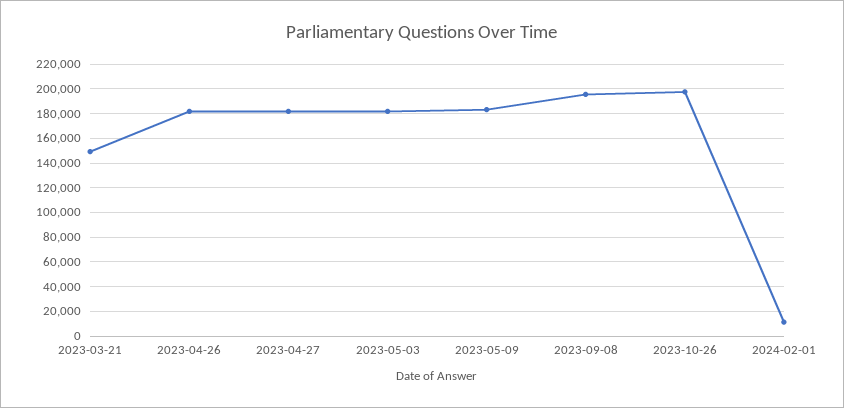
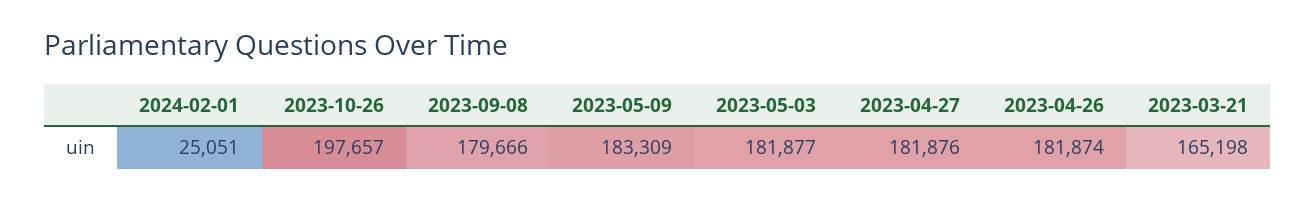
  {
-   "2023-03-21": 150000,
+   "2023-03-21": 165198,
    "2023-04-26": 181874,
    "2023-04-27": 181876,
    "2023-05-03": 181877,
    "2023-05-09": 183309,
-   "2023-09-08": 195000,
+   "2023-09-08": 179666,
    "2023-10-26": 197657,
-   "2024-02-01": 10000
+   "2024-02-01": 25051
  }

